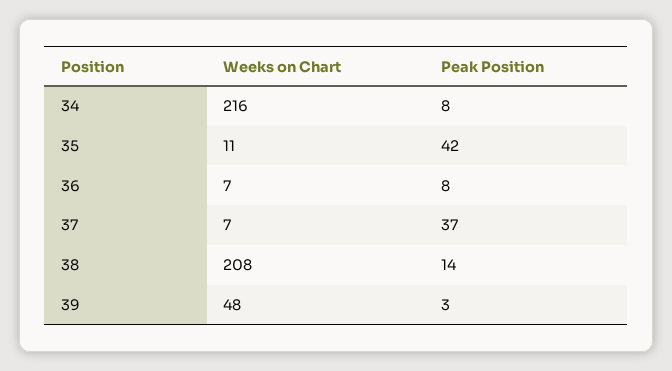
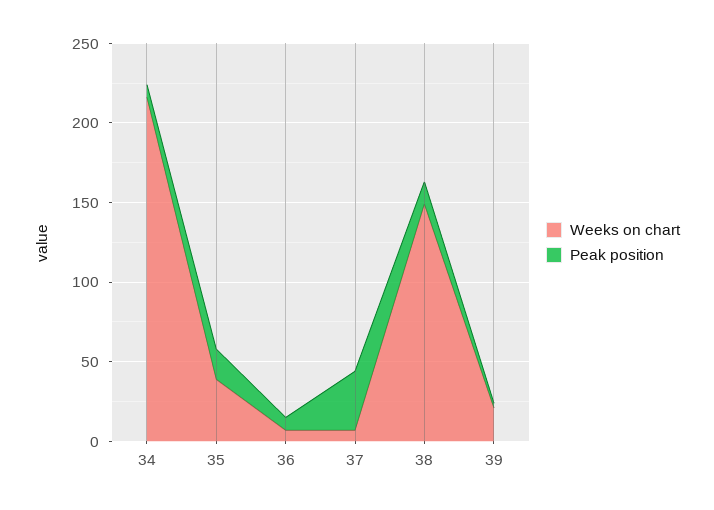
  {
    "Weeks on Chart": {
      "34": 216,
-     "35": 11,
+     "35": 40,
      "36": 7,
      "37": 7,
-     "38": 208,
+     "38": 150,
-     "39": 48
+     "39": 20
    },
    "Peak Position": {
      "34": 8,
-     "35": 42,
+     "35": 20,
      "36": 8,
      "37": 37,
      "38": 14,
      "39": 3
    }
  }

